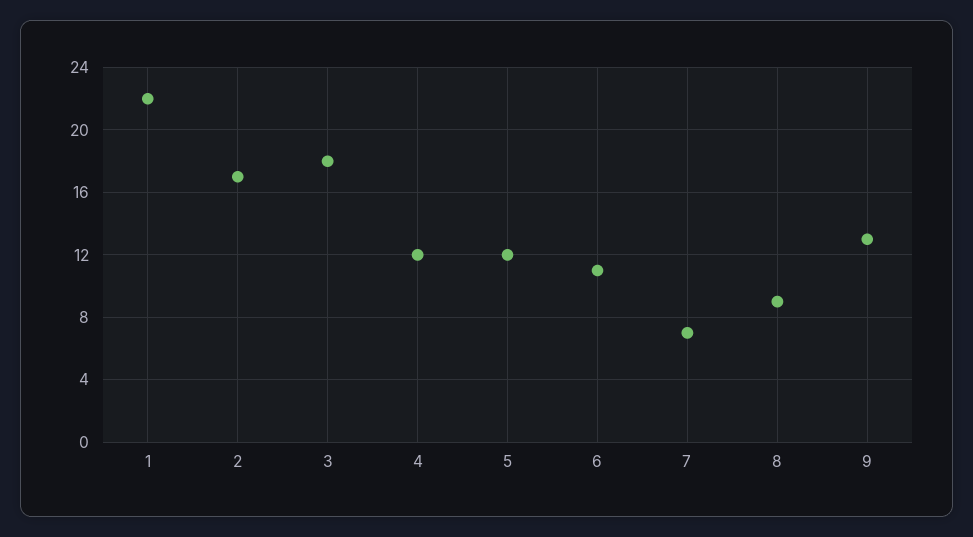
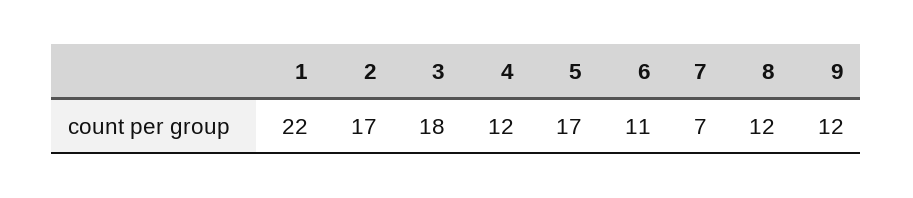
  {
    "1": 22,
    "2": 17,
    "3": 18,
    "4": 12,
-   "5": 12,
+   "5": 17,
    "6": 11,
    "7": 7,
-   "8": 9,
+   "8": 12,
-   "9": 13
+   "9": 12
  }

